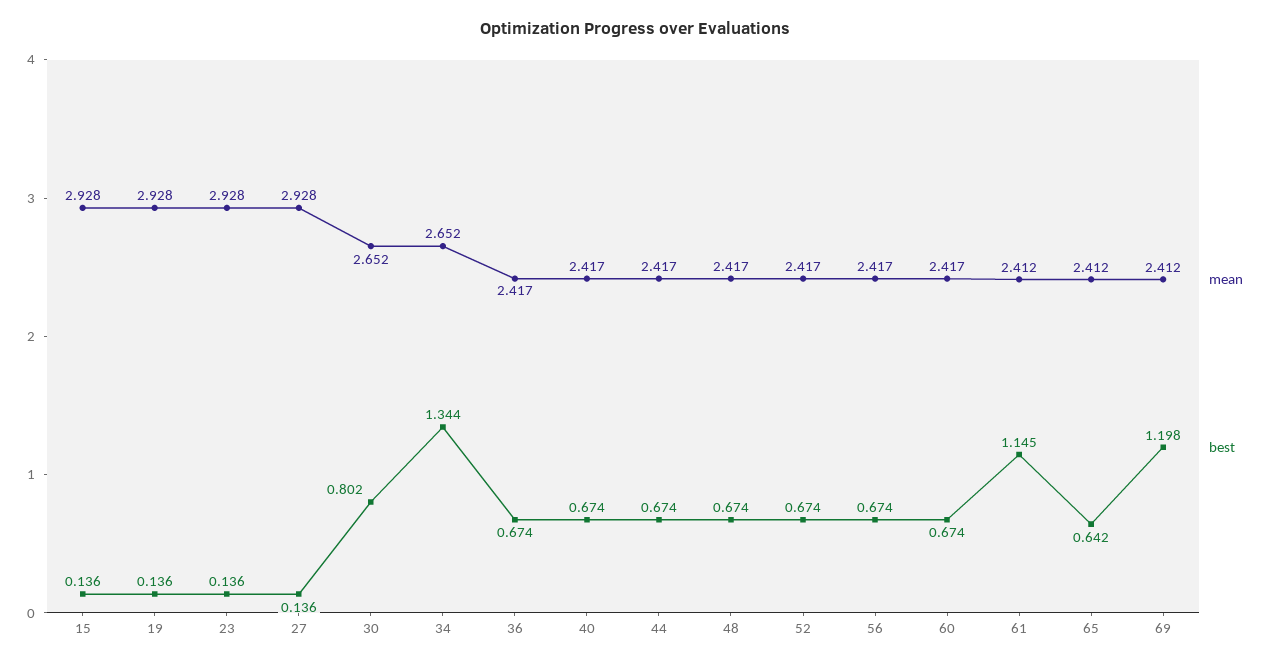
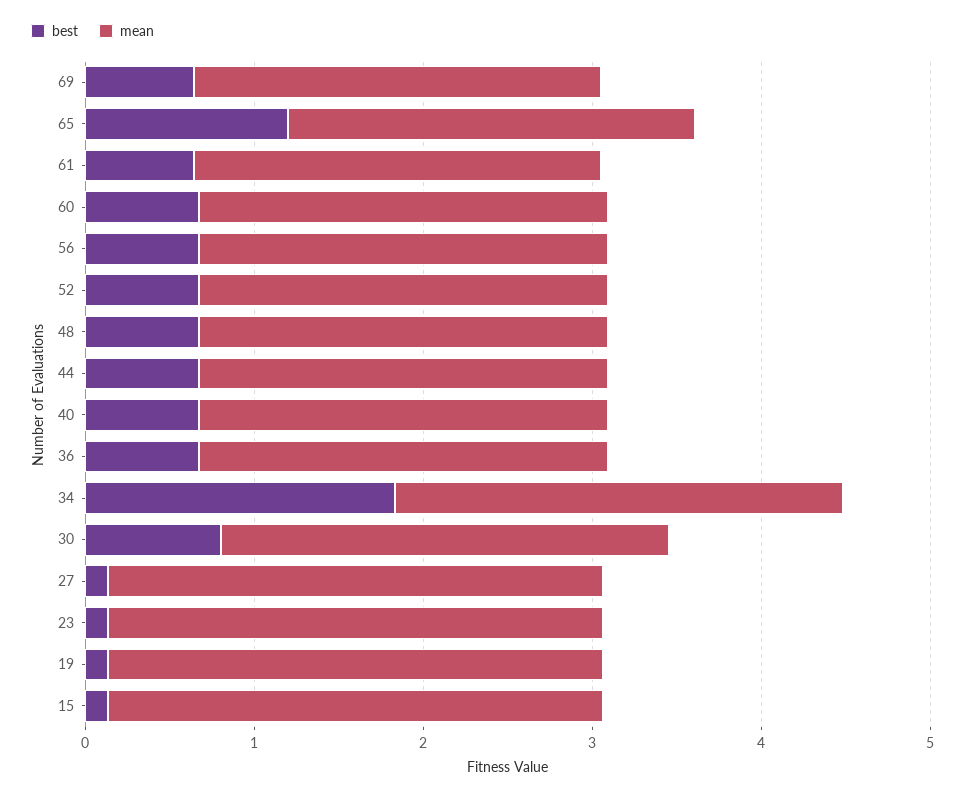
  {
    "mean": {
      "15": 2.928,
      "19": 2.928,
      "23": 2.928,
      "27": 2.928,
      "30": 2.652,
      "34": 2.652,
      "36": 2.417,
      "40": 2.417,
      "44": 2.417,
      "48": 2.417,
      "52": 2.417,
      "56": 2.417,
      "60": 2.417,
      "61": 2.412,
      "65": 2.412,
      "69": 2.412
    },
    "best": {
      "15": 0.136,
      "19": 0.136,
      "23": 0.136,
      "27": 0.136,
      "30": 0.802,
-     "34": 1.344,
+     "34": 1.8,
      "36": 0.674,
      "40": 0.674,
      "44": 0.674,
      "48": 0.674,
      "52": 0.674,
      "56": 0.674,
      "60": 0.674,
-     "61": 1.145,
+     "61": 0.6,
-     "65": 0.642,
+     "65": 1.2,
-     "69": 1.198
+     "69": 0.6
    }
  }

